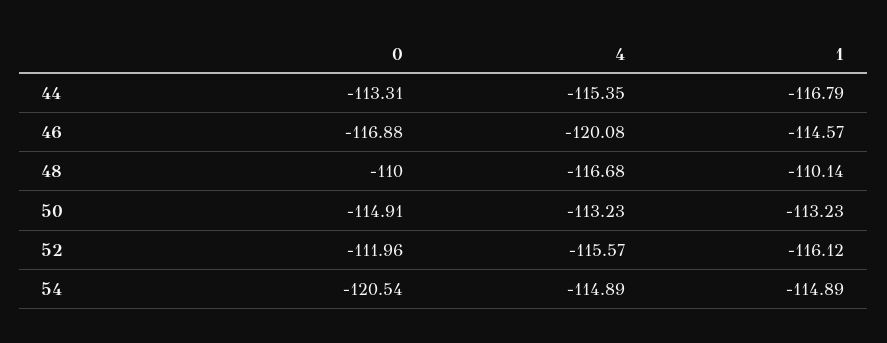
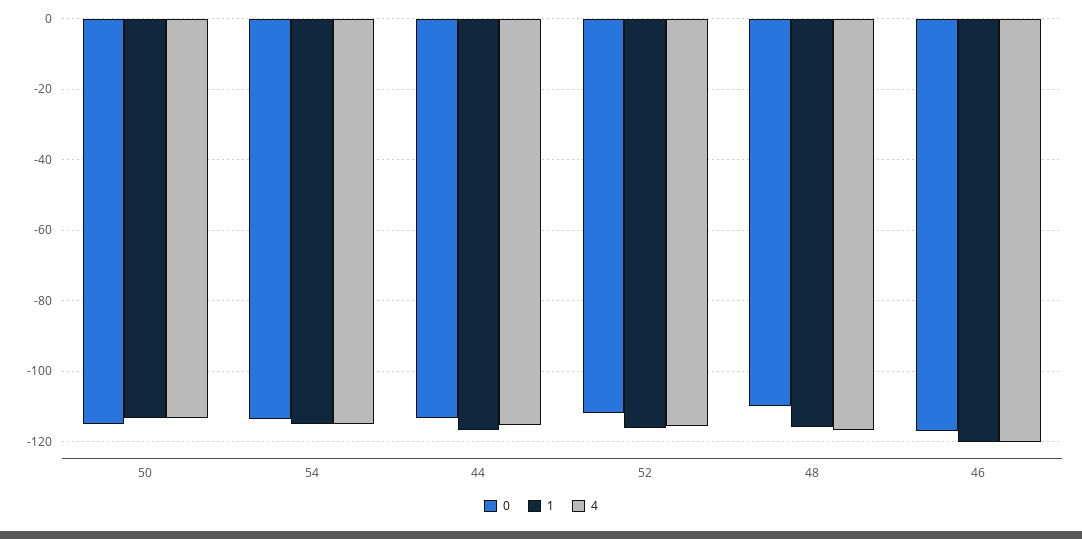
  {
    "0": {
      "44": -113.31,
      "46": -116.88,
      "48": -110,
      "50": -114.91,
      "52": -111.96,
-     "54": -120.54
+     "54": -114
    },
    "4": {
      "44": -115.35,
      "46": -120.08,
      "48": -116.68,
      "50": -113.23,
      "52": -115.57,
      "54": -114.89
    },
    "1": {
      "44": -116.79,
-     "46": -114.57,
+     "46": -120,
-     "48": -110.14,
+     "48": -116,
      "50": -113.23,
      "52": -116.12,
      "54": -114.89
    }
  }

